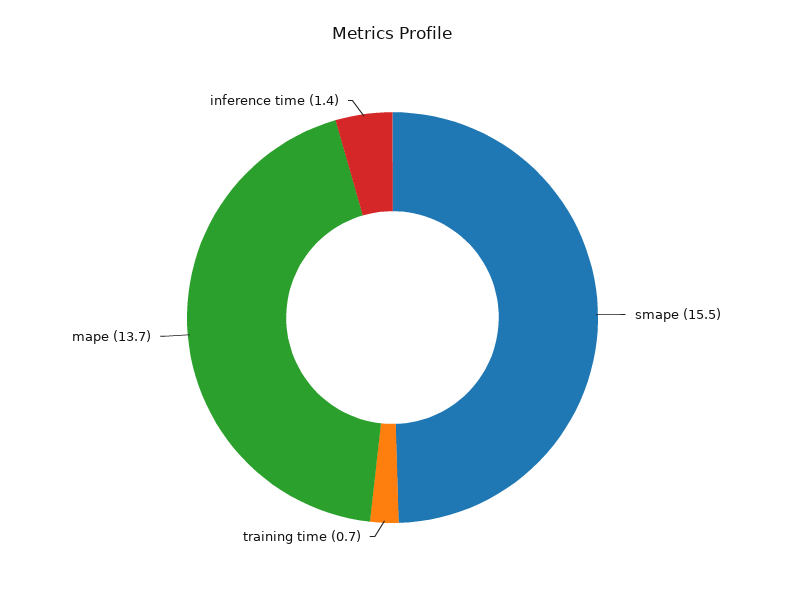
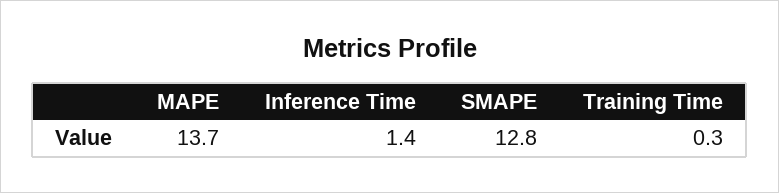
  {
-   "smape": 15.5,
+   "smape": 12.8,
-   "training time": 0.7,
+   "training time": 0.3,
    "mape": 13.7,
    "inference time": 1.4
  }

